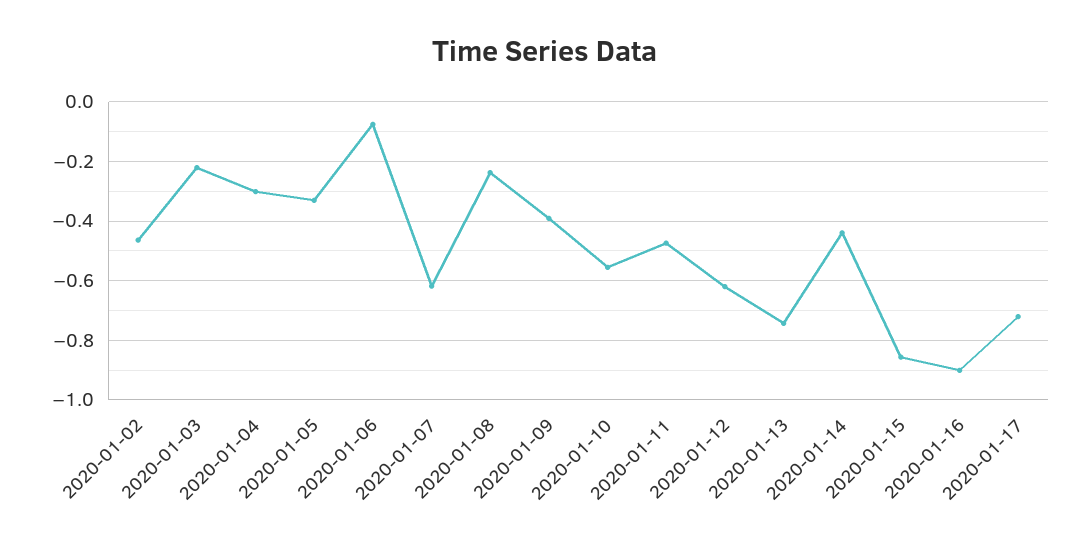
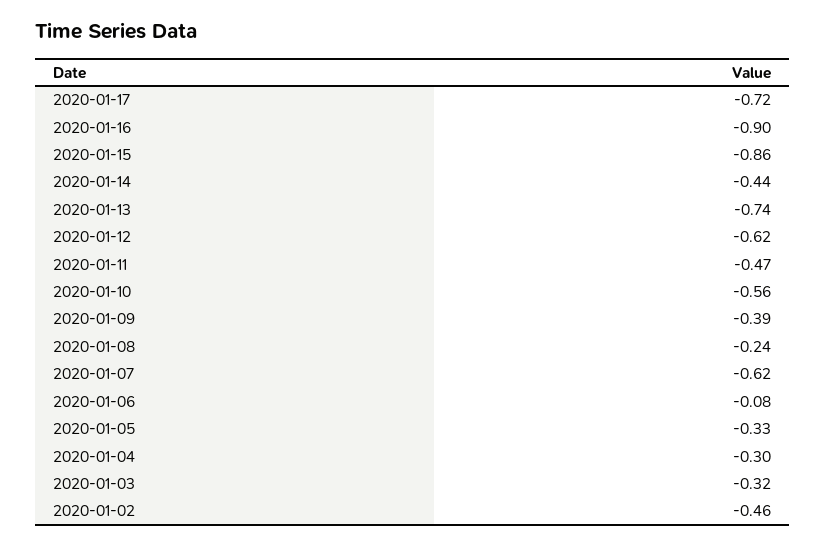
  {
    "2020-01-02": -0.46,
-   "2020-01-03": -0.225,
+   "2020-01-03": -0.32,
    "2020-01-04": -0.3,
    "2020-01-05": -0.33,
    "2020-01-06": -0.08,
    "2020-01-07": -0.62,
    "2020-01-08": -0.24,
    "2020-01-09": -0.39,
    "2020-01-10": -0.56,
    "2020-01-11": -0.47,
    "2020-01-12": -0.62,
    "2020-01-13": -0.74,
    "2020-01-14": -0.44,
    "2020-01-15": -0.86,
    "2020-01-16": -0.9,
    "2020-01-17": -0.72
  }

